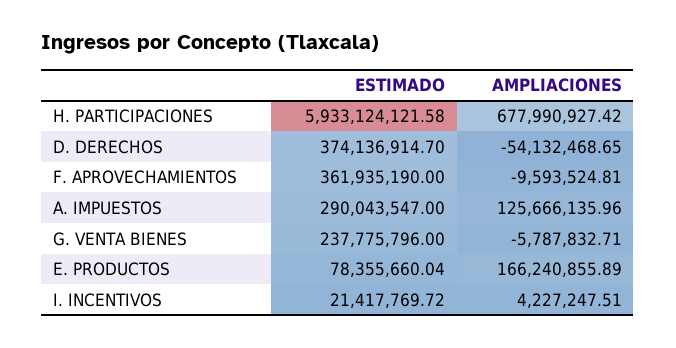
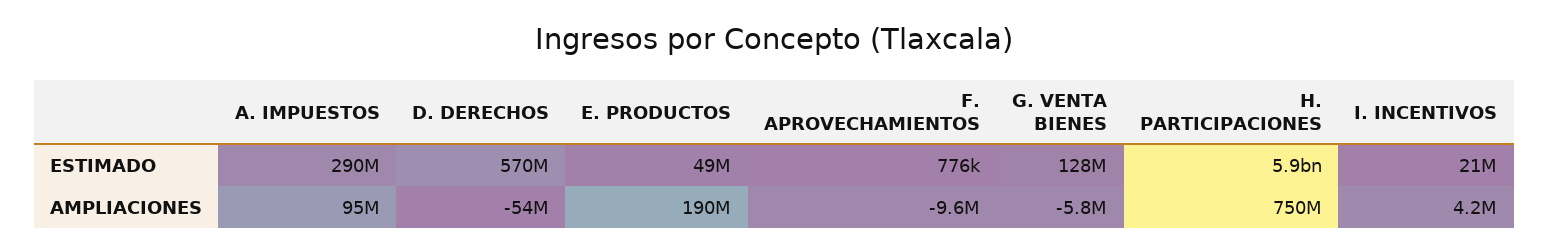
  {
    "ESTIMADO": {
      "H. PARTICIPACIONES": 5933124121.58,
-     "D. DERECHOS": 374136914.7,
+     "D. DERECHOS": 570000000,
-     "F. APROVECHAMIENTOS": 361935190,
+     "F. APROVECHAMIENTOS": 776000,
      "A. IMPUESTOS": 290043547,
-     "G. VENTA BIENES": 237775796,
+     "G. VENTA BIENES": 128000000,
-     "E. PRODUCTOS": 78355660.04,
+     "E. PRODUCTOS": 49000000,
      "I. INCENTIVOS": 21417769.72
    },
    "AMPLIACIONES": {
-     "H. PARTICIPACIONES": 677990927.42,
+     "H. PARTICIPACIONES": 750000000,
      "D. DERECHOS": -54132468.65,
      "F. APROVECHAMIENTOS": -9593524.81,
-     "A. IMPUESTOS": 125666135.96,
+     "A. IMPUESTOS": 95000000,
      "G. VENTA BIENES": -5787832.71,
-     "E. PRODUCTOS": 166240855.89,
+     "E. PRODUCTOS": 190000000,
      "I. INCENTIVOS": 4227247.51
    }
  }

